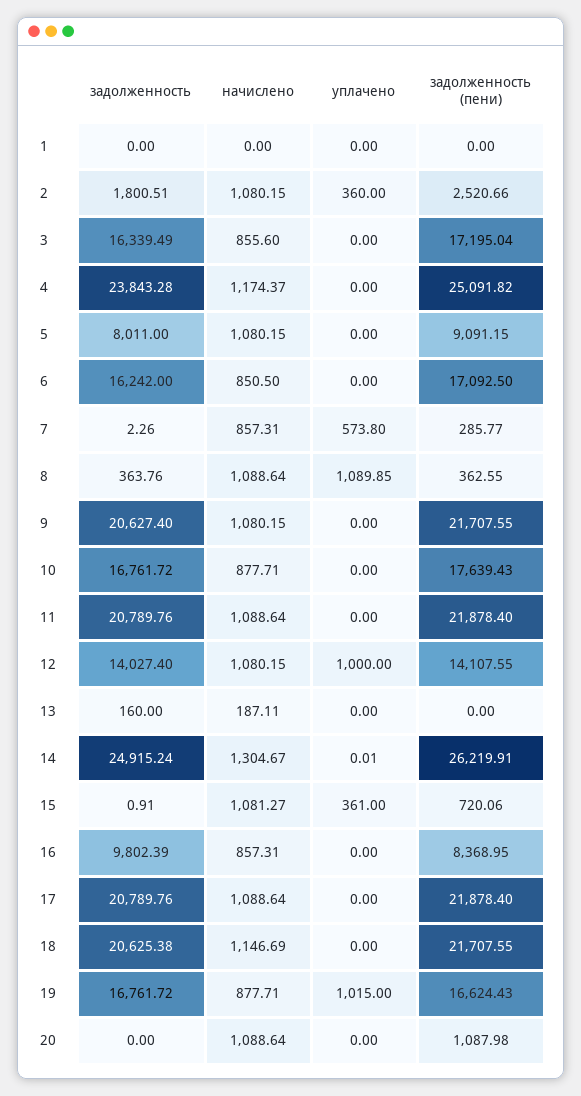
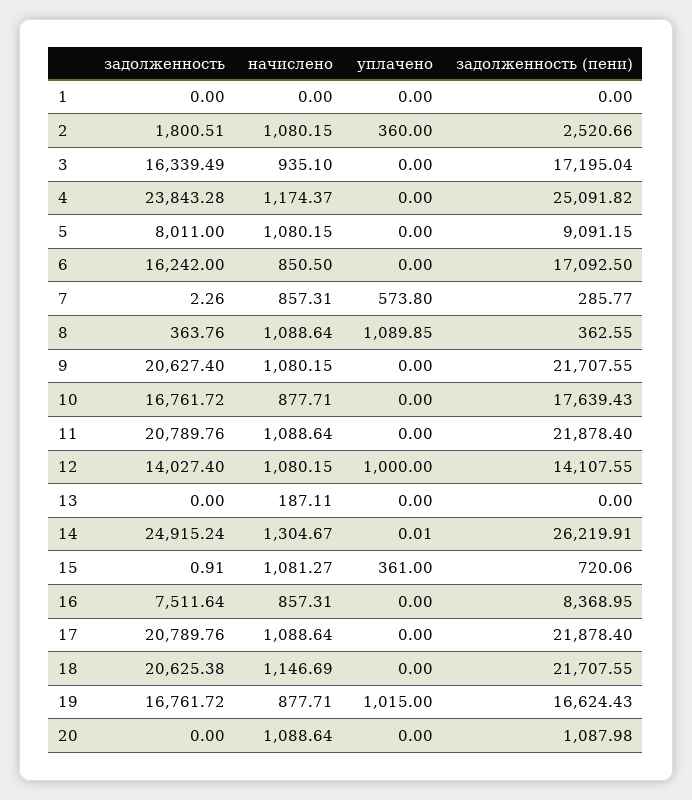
  {
    "задолженность": {
      "1": 0,
      "2": 1800.51,
      "3": 16339.49,
      "4": 23843.28,
      "5": 8011,
      "6": 16242,
      "7": 2.26,
      "8": 363.76,
      "9": 20627.4,
      "10": 16761.72,
      "11": 20789.76,
      "12": 14027.4,
-     "13": 160,
+     "13": 0,
      "14": 24915.24,
      "15": 0.91,
-     "16": 9802.39,
+     "16": 7511.64,
      "17": 20789.76,
      "18": 20625.38,
      "19": 16761.72,
      "20": 0
    },
    "начислено": {
      "1": 0,
      "2": 1080.15,
-     "3": 855.6,
+     "3": 935.1,
      "4": 1174.37,
      "5": 1080.15,
      "6": 850.5,
      "7": 857.31,
      "8": 1088.64,
      "9": 1080.15,
      "10": 877.71,
      "11": 1088.64,
      "12": 1080.15,
      "13": 187.11,
      "14": 1304.67,
      "15": 1081.27,
      "16": 857.31,
      "17": 1088.64,
      "18": 1146.69,
      "19": 877.71,
      "20": 1088.64
    },
    "уплачено": {
      "1": 0,
      "2": 360,
      "3": 0,
      "4": 0,
      "5": 0,
      "6": 0,
      "7": 573.8,
      "8": 1089.85,
      "9": 0,
      "10": 0,
      "11": 0,
      "12": 1000,
      "13": 0,
      "14": 0.01,
      "15": 361,
      "16": 0,
      "17": 0,
      "18": 0,
      "19": 1015,
      "20": 0
    },
    "задолженность (пени)": {
      "1": 0,
      "2": 2520.66,
      "3": 17195.04,
      "4": 25091.82,
      "5": 9091.15,
      "6": 17092.5,
      "7": 285.77,
      "8": 362.55,
      "9": 21707.55,
      "10": 17639.43,
      "11": 21878.4,
      "12": 14107.55,
      "13": 0,
      "14": 26219.91,
      "15": 720.06,
      "16": 8368.95,
      "17": 21878.4,
      "18": 21707.55,
      "19": 16624.43,
      "20": 1087.98
    }
  }

